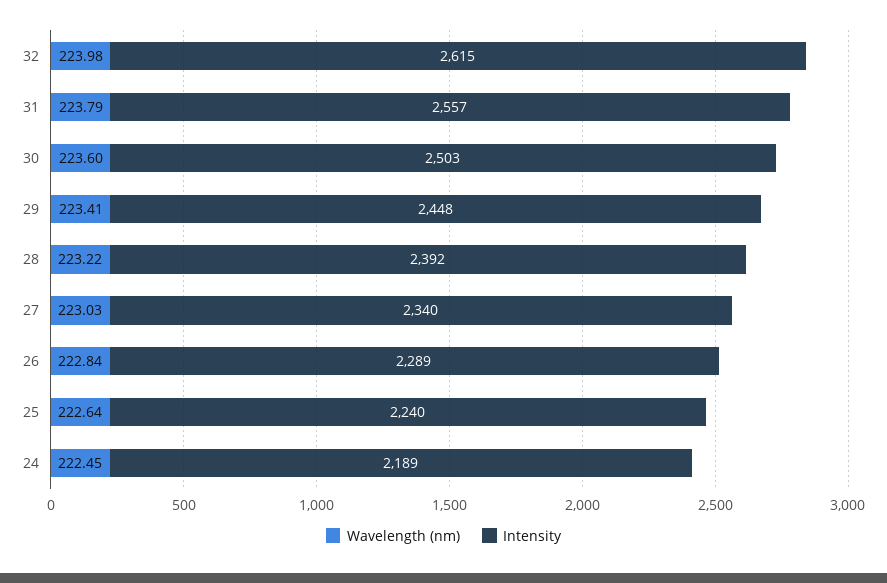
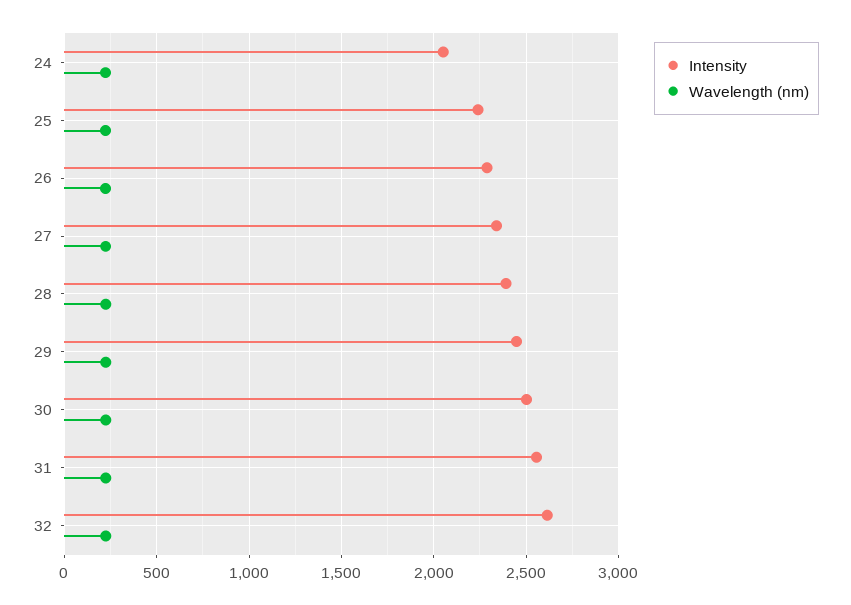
  {
    "Wavelength (nm)": {
      "32": 223.98,
      "31": 223.79,
      "30": 223.6,
      "29": 223.41,
      "28": 223.22,
      "27": 223.03,
      "26": 222.84,
      "25": 222.64,
      "24": 222.45
    },
    "Intensity": {
      "32": 2615,
      "31": 2557,
      "30": 2503,
      "29": 2448,
      "28": 2392,
      "27": 2340,
      "26": 2289,
      "25": 2240,
-     "24": 2189
+     "24": 2050
    }
  }

